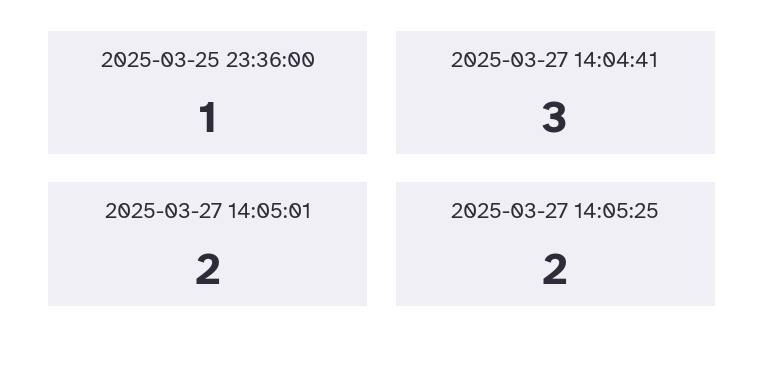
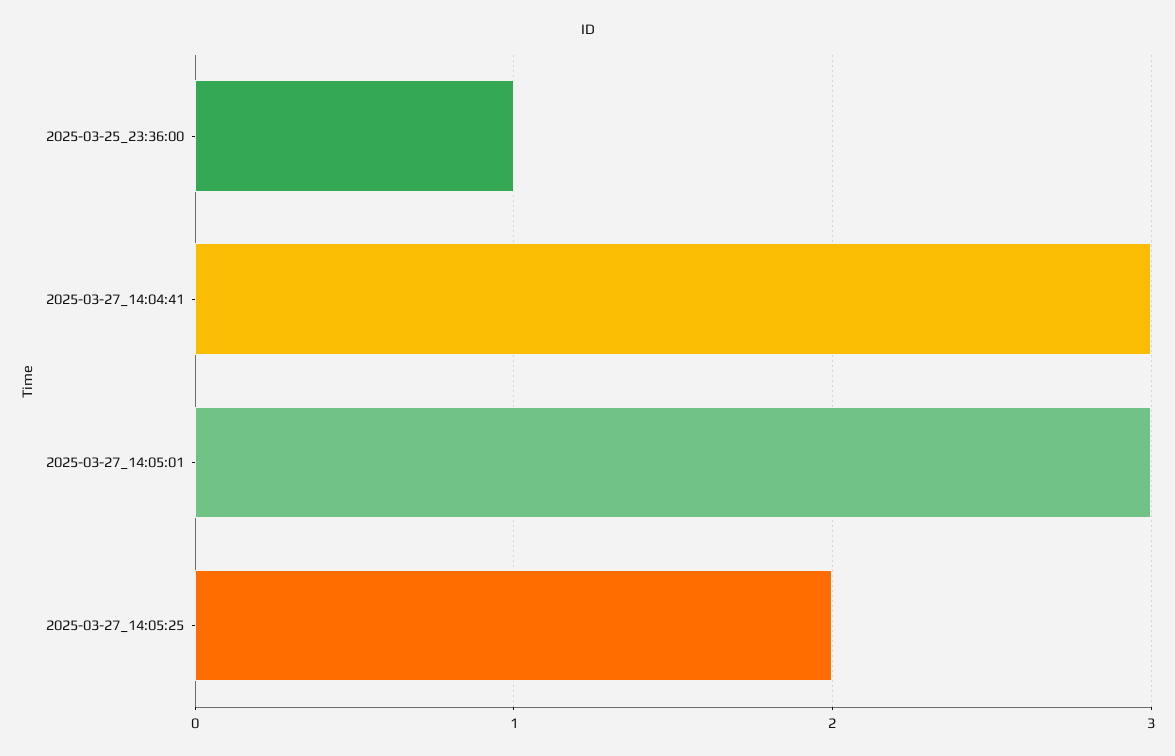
  {
    "2025-03-25 23:36:00": 1,
    "2025-03-27 14:04:41": 3,
-   "2025-03-27 14:05:01": 2,
+   "2025-03-27 14:05:01": 3,
    "2025-03-27 14:05:25": 2
  }

